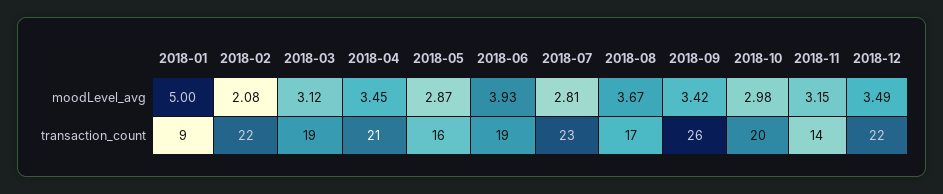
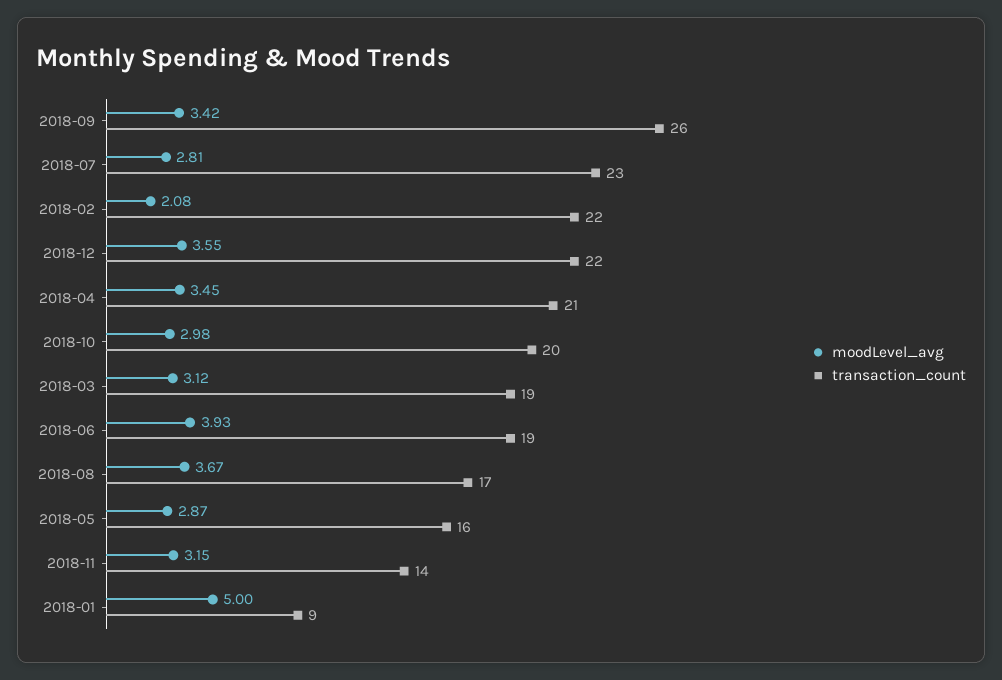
  {
    "moodLevel_avg": {
      "2018-01": 5,
      "2018-02": 2.08,
      "2018-03": 3.12,
      "2018-04": 3.45,
      "2018-05": 2.87,
      "2018-06": 3.93,
      "2018-07": 2.81,
      "2018-08": 3.67,
      "2018-09": 3.42,
      "2018-10": 2.98,
      "2018-11": 3.15,
-     "2018-12": 3.49
+     "2018-12": 3.55
    },
    "transaction_count": {
      "2018-01": 9,
      "2018-02": 22,
      "2018-03": 19,
      "2018-04": 21,
      "2018-05": 16,
      "2018-06": 19,
      "2018-07": 23,
      "2018-08": 17,
      "2018-09": 26,
      "2018-10": 20,
      "2018-11": 14,
      "2018-12": 22
    }
  }

